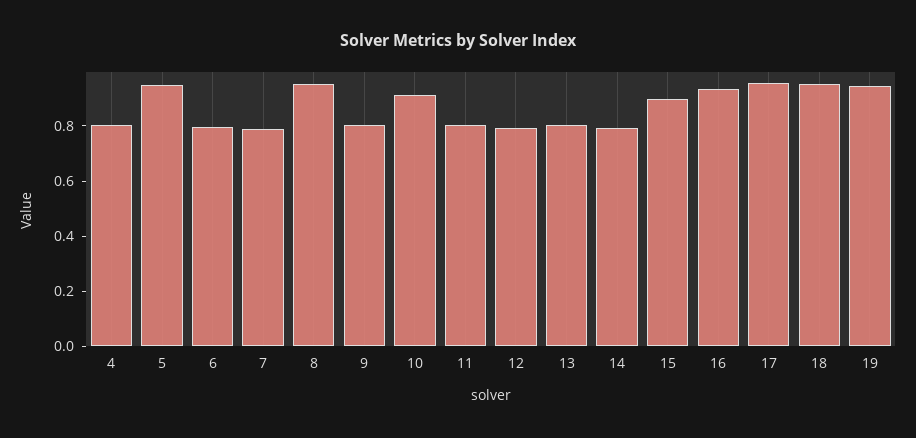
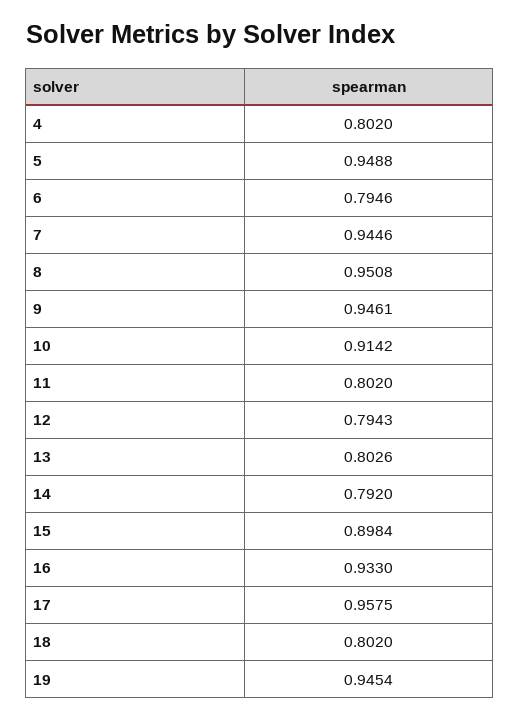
  {
    "4": 0.802,
    "5": 0.9488,
    "6": 0.7946,
-   "7": 0.8,
+   "7": 0.9446,
    "8": 0.9508,
-   "9": 0.8,
+   "9": 0.9461,
    "10": 0.9142,
    "11": 0.802,
    "12": 0.7943,
    "13": 0.8026,
    "14": 0.792,
    "15": 0.8984,
    "16": 0.933,
    "17": 0.9575,
-   "18": 0.95,
+   "18": 0.802,
    "19": 0.9454
  }

